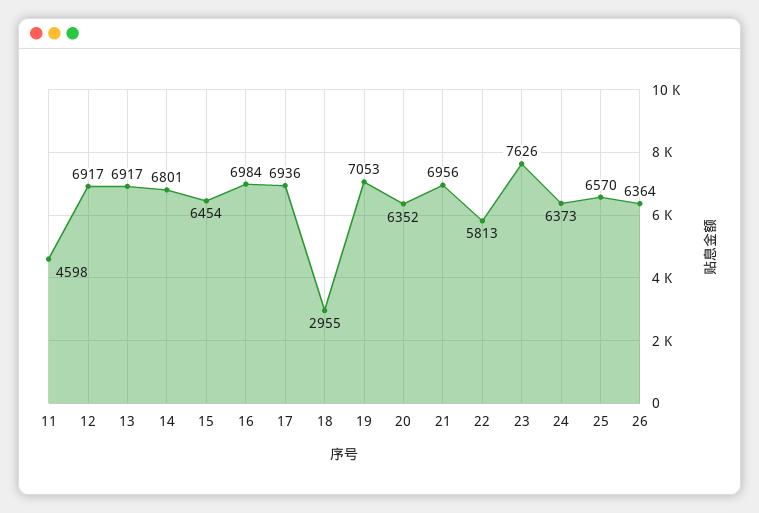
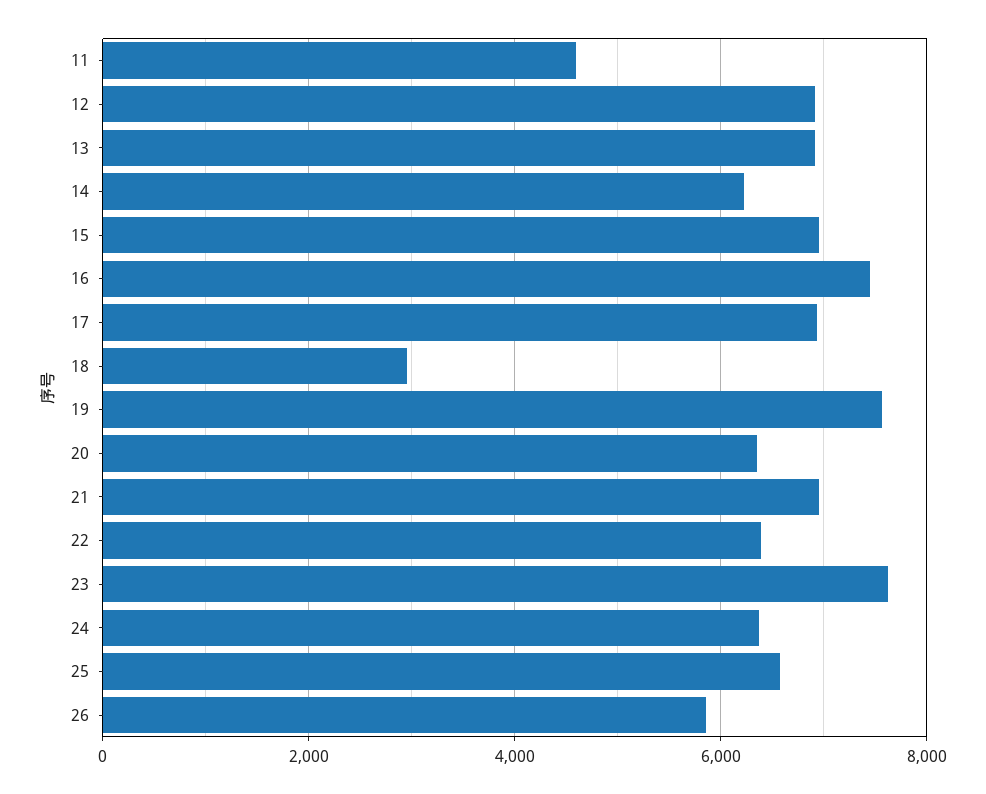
  {
    "11": 4598,
    "12": 6917,
    "13": 6917,
-   "14": 6801,
+   "14": 6200,
-   "15": 6454,
+   "15": 7000,
-   "16": 6984,
+   "16": 7400,
    "17": 6936,
    "18": 2955,
-   "19": 7053,
+   "19": 7600,
    "20": 6352,
    "21": 6956,
-   "22": 5813,
+   "22": 6400,
    "23": 7626,
    "24": 6373,
    "25": 6570,
-   "26": 6364
+   "26": 5800
  }

